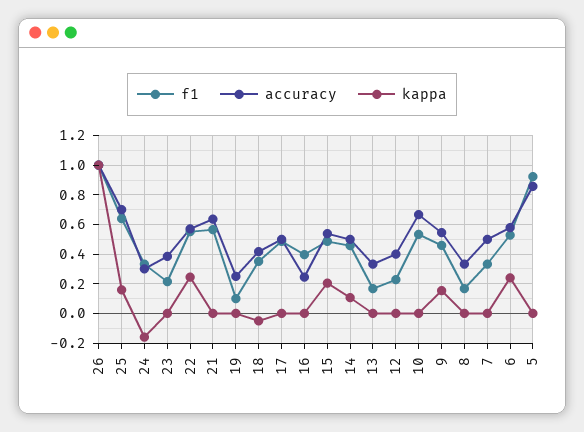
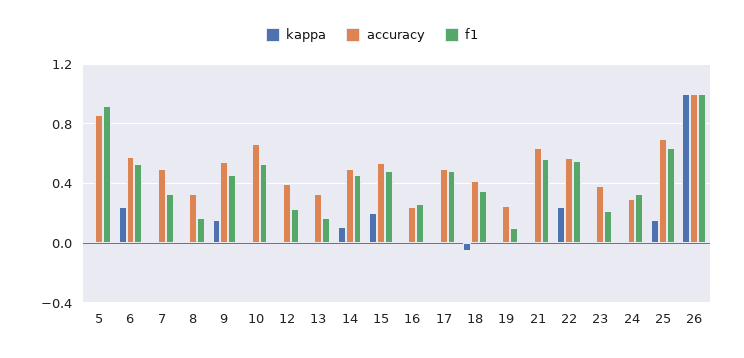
  {
    "f1": {
      "26": 1,
      "25": 0.65,
      "24": 0.35,
      "23": 0.2,
      "22": 0.55,
      "21": 0.55,
      "19": 0.1,
      "18": 0.35,
      "17": 0.5,
-     "16": 0.4,
+     "16": 0.25,
      "15": 0.5,
      "14": 0.45,
      "13": 0.15,
      "12": 0.25,
      "10": 0.55,
      "9": 0.45,
      "8": 0.15,
      "7": 0.35,
      "6": 0.55,
      "5": 0.9
    },
    "accuracy": {
      "26": 1,
      "25": 0.7,
      "24": 0.3,
      "23": 0.4,
      "22": 0.55,
      "21": 0.65,
      "19": 0.25,
      "18": 0.4,
      "17": 0.5,
      "16": 0.25,
      "15": 0.55,
      "14": 0.5,
      "13": 0.35,
      "12": 0.4,
      "10": 0.65,
      "9": 0.55,
      "8": 0.35,
      "7": 0.5,
      "6": 0.6,
      "5": 0.85
    },
    "kappa": {
      "26": 1,
      "25": 0.15,
-     "24": -0.15,
+     "24": 0,
      "23": 0,
      "22": 0.25,
      "21": 0,
      "19": 0,
      "18": -0.05,
      "17": 0,
      "16": 0,
      "15": 0.2,
      "14": 0.1,
      "13": 0,
      "12": 0,
      "10": 0,
      "9": 0.15,
      "8": 0,
      "7": 0,
      "6": 0.25,
      "5": 0
    }
  }

